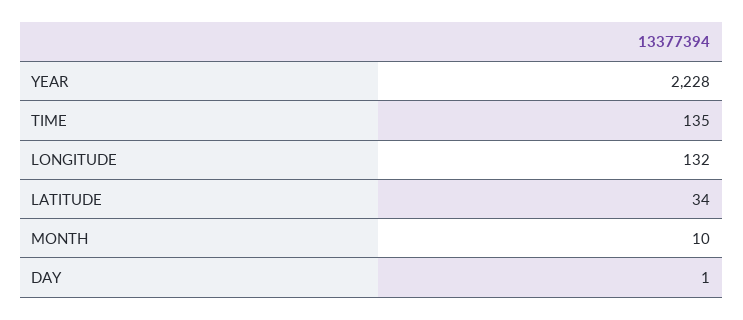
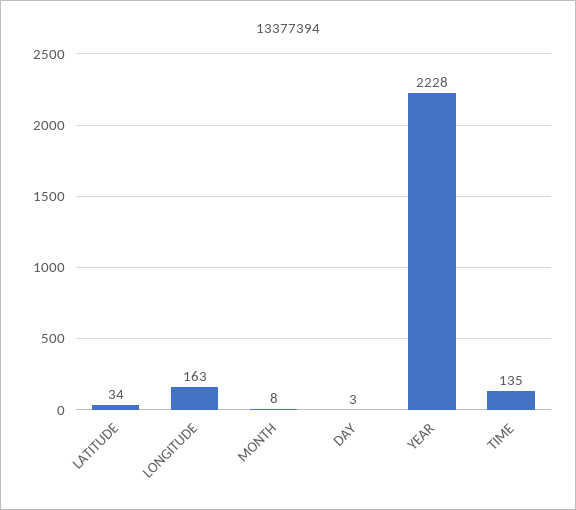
  {
    "YEAR": 2228,
    "TIME": 135,
-   "LONGITUDE": 132,
+   "LONGITUDE": 163,
    "LATITUDE": 34,
-   "MONTH": 10,
+   "MONTH": 8,
-   "DAY": 1
+   "DAY": 3
  }

